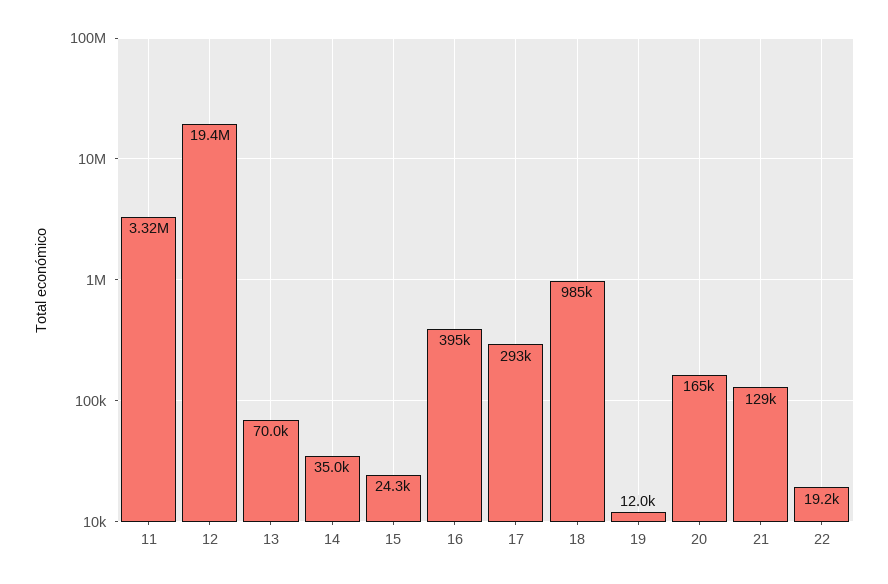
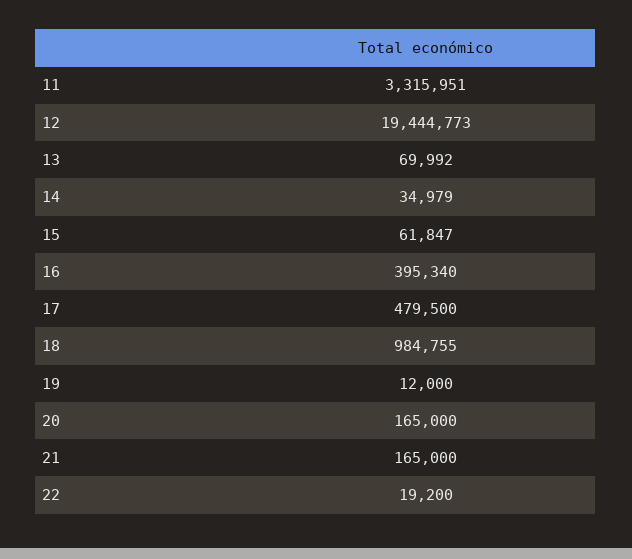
  {
    "11": 3315951,
    "12": 19444773,
    "13": 69992,
    "14": 34979,
-   "15": 24300,
+   "15": 61847,
    "16": 395340,
-   "17": 293000,
+   "17": 479500,
    "18": 984755,
    "19": 12000,
    "20": 165000,
-   "21": 129000,
+   "21": 165000,
    "22": 19200
  }

